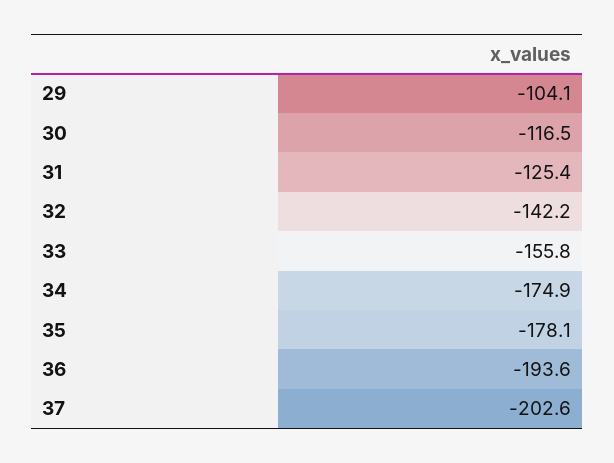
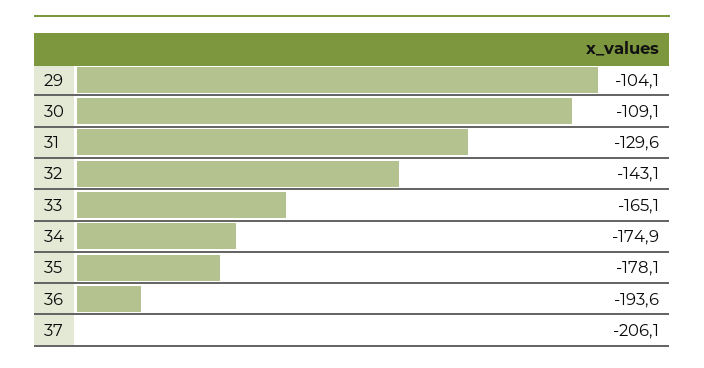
  {
    "29": -104.1,
-   "30": -116.5,
+   "30": -109.1,
-   "31": -125.4,
+   "31": -129.6,
-   "32": -142.2,
+   "32": -143.1,
-   "33": -155.8,
+   "33": -165.1,
    "34": -174.9,
    "35": -178.1,
    "36": -193.6,
-   "37": -202.6
+   "37": -206.1
  }

